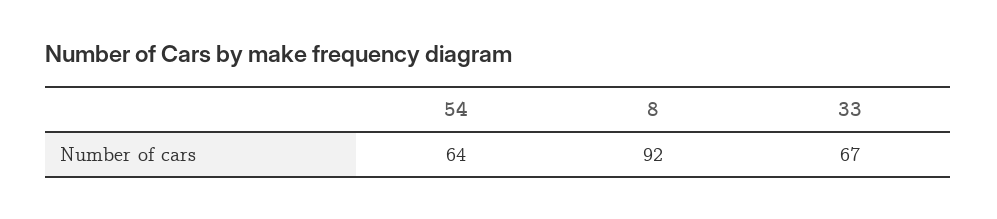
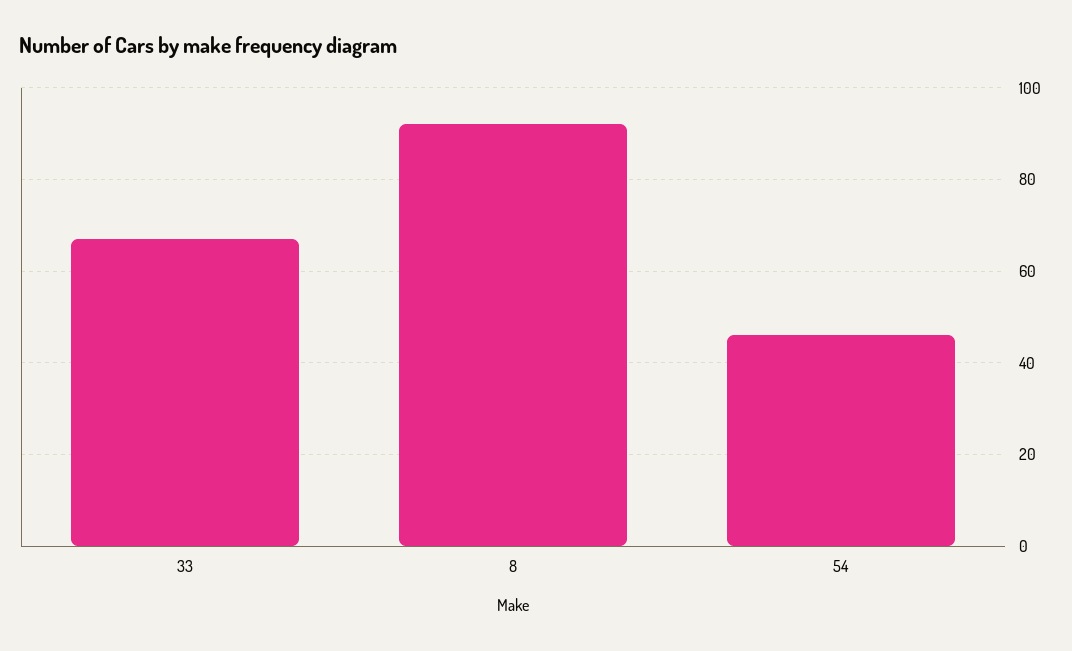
  {
-   "54": 64,
+   "54": 45,
    "8": 92,
    "33": 67
  }

